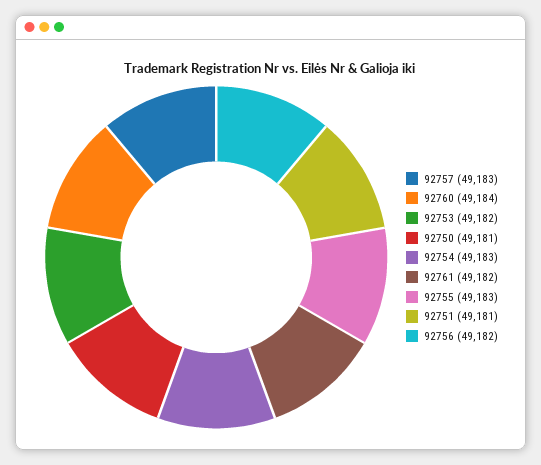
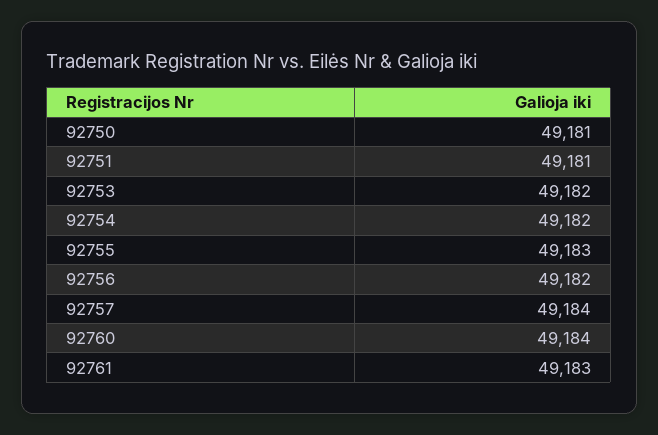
  {
-   "92757": 49183,
+   "92757": 49184,
    "92760": 49184,
    "92753": 49182,
    "92750": 49181,
-   "92754": 49183,
+   "92754": 49182,
-   "92761": 49182,
+   "92761": 49183,
    "92755": 49183,
    "92751": 49181,
    "92756": 49182
  }

